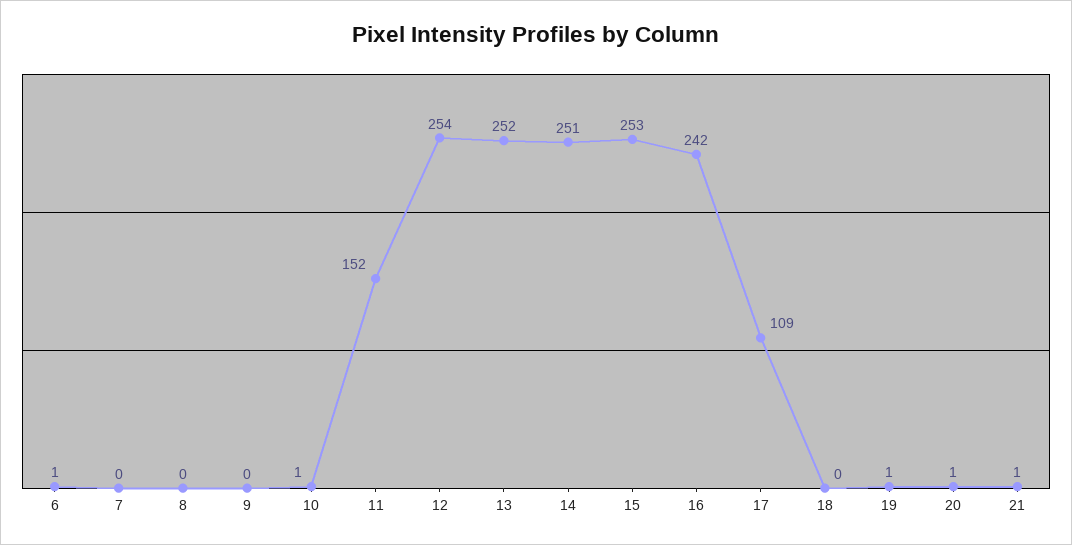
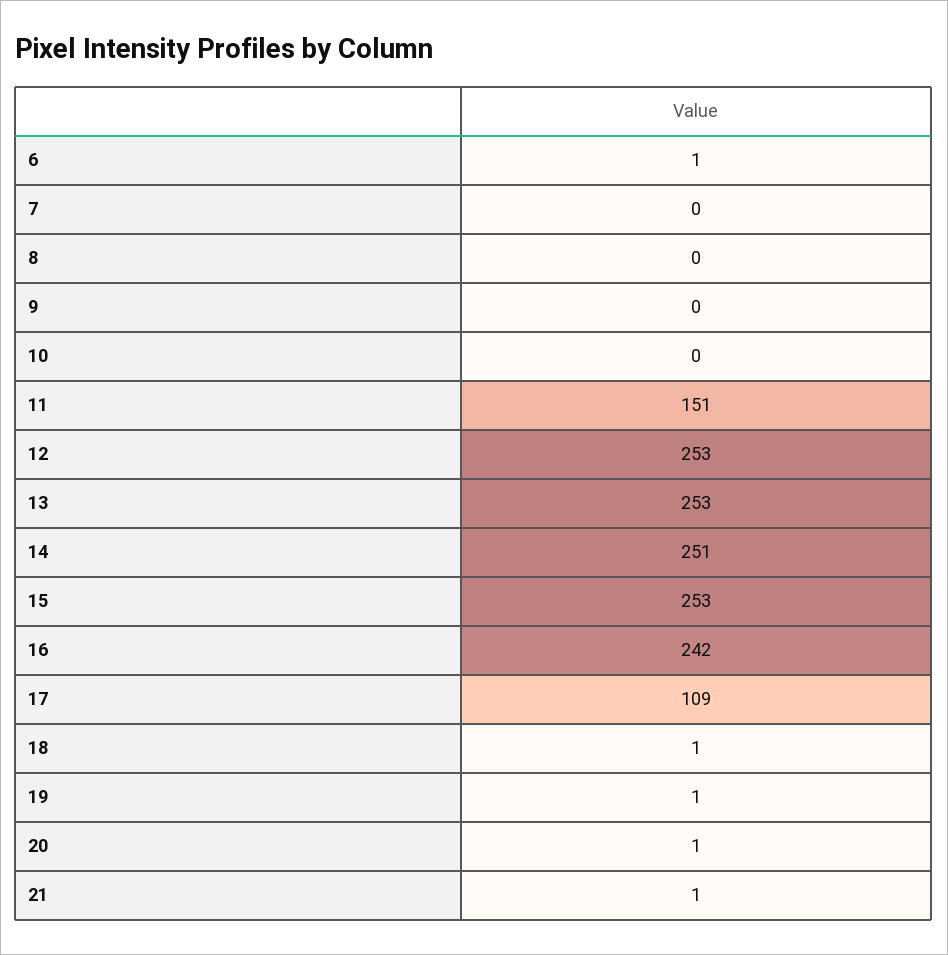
  {
    "6": 1,
    "7": 0,
    "8": 0,
    "9": 0,
-   "10": 1,
+   "10": 0,
-   "11": 152,
+   "11": 151,
-   "12": 254,
+   "12": 253,
-   "13": 252,
+   "13": 253,
    "14": 251,
    "15": 253,
    "16": 242,
    "17": 109,
-   "18": 0,
+   "18": 1,
    "19": 1,
    "20": 1,
    "21": 1
  }

